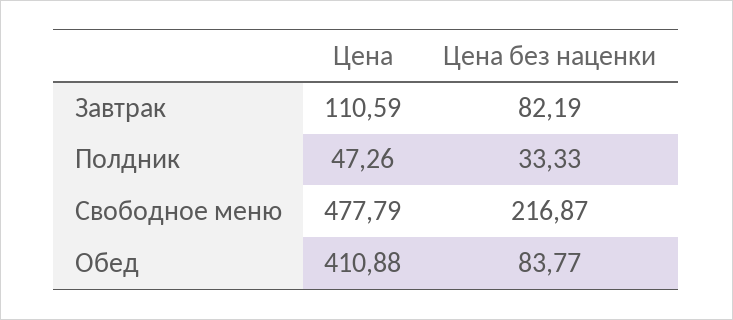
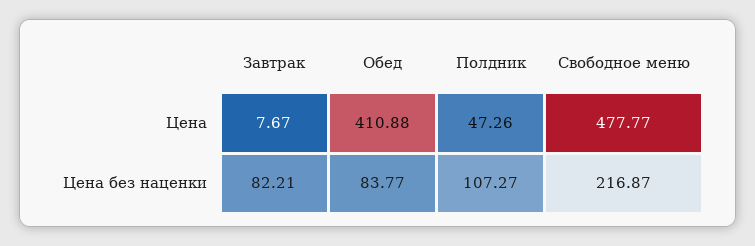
  {
    "Цена": {
-     "Завтрак": 110.59,
+     "Завтрак": 7.67,
      "Полдник": 47.26,
-     "Свободное меню": 477.79,
+     "Свободное меню": 477.77,
      "Обед": 410.88
    },
    "Цена без наценки": {
-     "Завтрак": 82.19,
+     "Завтрак": 82.21,
-     "Полдник": 33.33,
+     "Полдник": 107.27,
      "Свободное меню": 216.87,
      "Обед": 83.77
    }
  }

